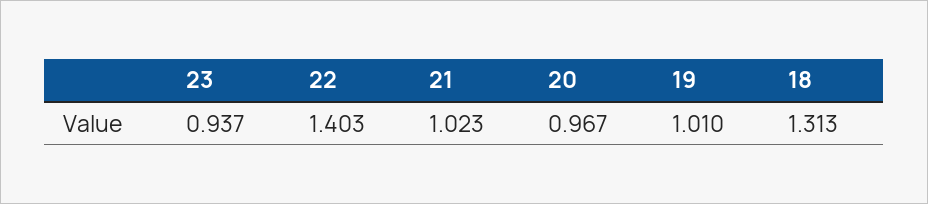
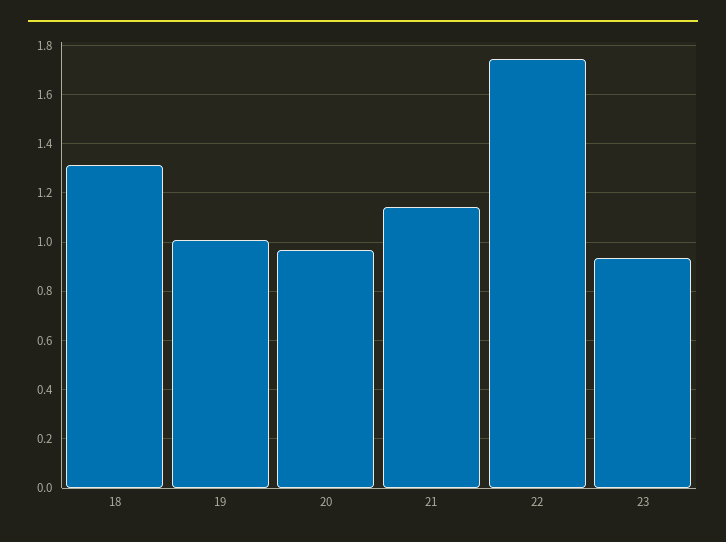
  {
    "23": 0.937,
-   "22": 1.403,
+   "22": 1.75,
-   "21": 1.023,
+   "21": 1.15,
    "20": 0.967,
    "19": 1.01,
    "18": 1.313
  }

